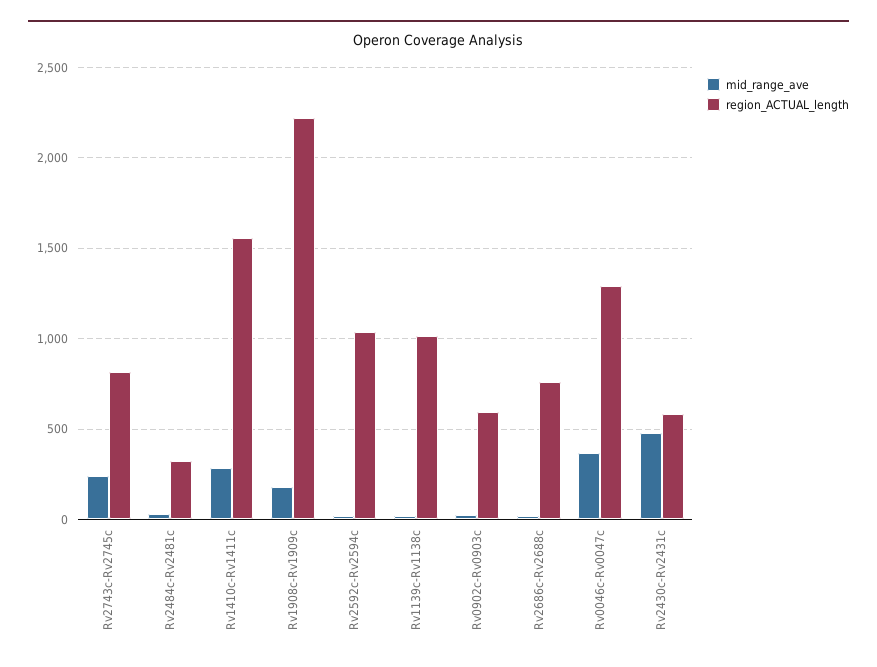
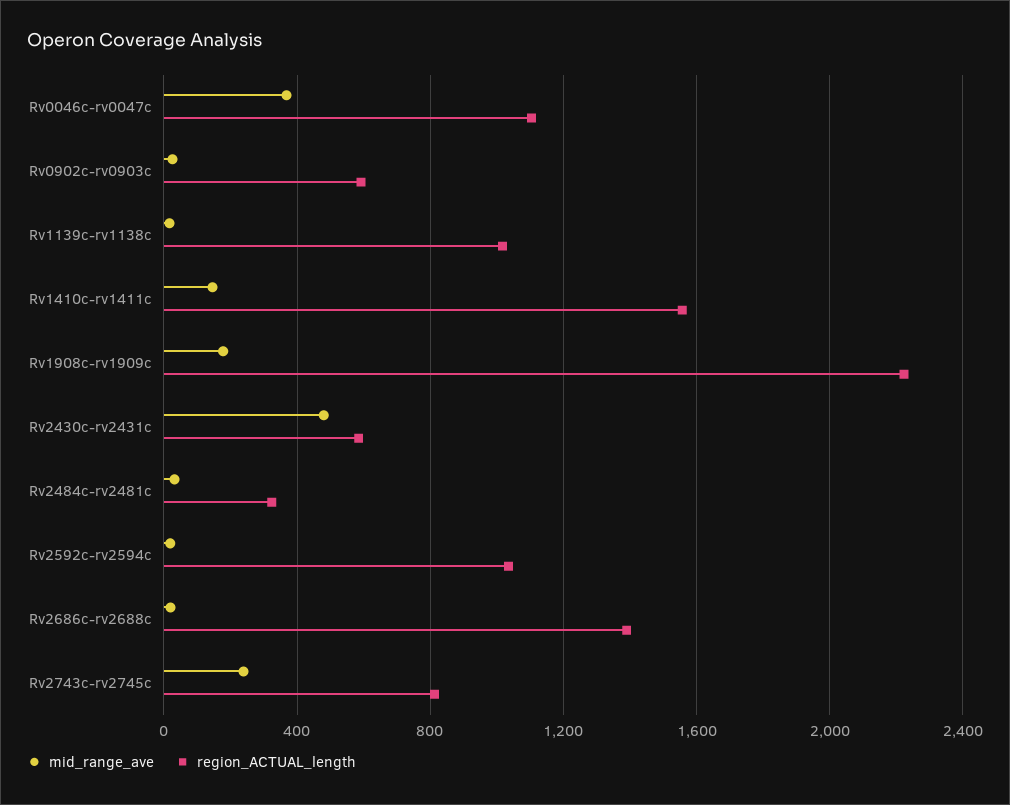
  {
    "mid_range_ave": {
      "Rv2743c-Rv2745c": 250,
      "Rv2484c-Rv2481c": 50,
-     "Rv1410c-Rv1411c": 300,
+     "Rv1410c-Rv1411c": 150,
      "Rv1908c-Rv1909c": 200,
      "Rv2592c-Rv2594c": 0,
      "Rv1139c-Rv1138c": 0,
      "Rv0902c-Rv0903c": 50,
      "Rv2686c-Rv2688c": 0,
      "Rv0046c-Rv0047c": 350,
      "Rv2430c-Rv2431c": 500
    },
    "region_ACTUAL_length": {
      "Rv2743c-Rv2745c": 800,
      "Rv2484c-Rv2481c": 300,
      "Rv1410c-Rv1411c": 1550,
      "Rv1908c-Rv1909c": 2200,
      "Rv2592c-Rv2594c": 1050,
      "Rv1139c-Rv1138c": 1000,
      "Rv0902c-Rv0903c": 600,
-     "Rv2686c-Rv2688c": 750,
+     "Rv2686c-Rv2688c": 1400,
-     "Rv0046c-Rv0047c": 1300,
+     "Rv0046c-Rv0047c": 1100,
      "Rv2430c-Rv2431c": 600
    }
  }

